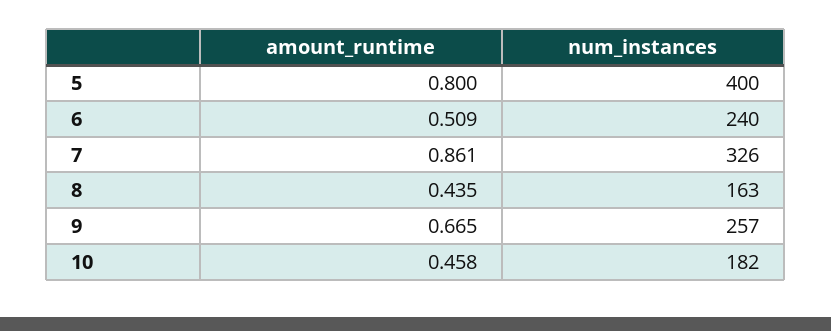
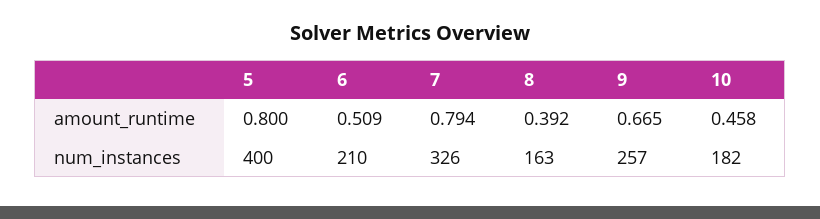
  {
    "amount_runtime": {
      "5": 0.8,
      "6": 0.509,
-     "7": 0.861,
+     "7": 0.794,
-     "8": 0.435,
+     "8": 0.392,
      "9": 0.665,
      "10": 0.458
    },
    "num_instances": {
      "5": 400,
-     "6": 240,
+     "6": 210,
      "7": 326,
      "8": 163,
      "9": 257,
      "10": 182
    }
  }

